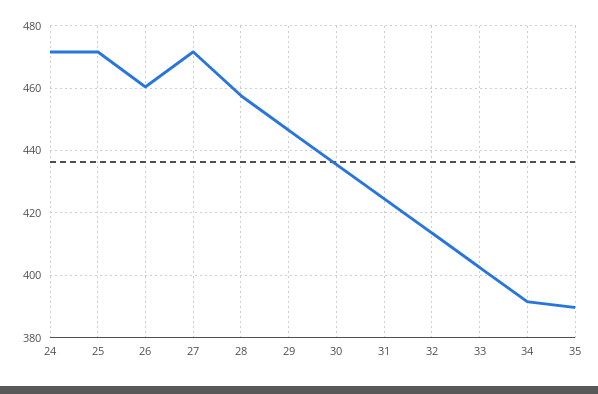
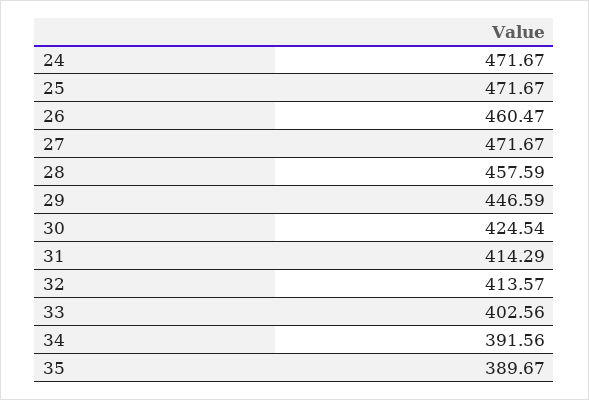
  {
    "24": 471.67,
    "25": 471.67,
    "26": 460.47,
    "27": 471.67,
    "28": 457.59,
    "29": 446.59,
-   "30": 436,
+   "30": 424.54,
-   "31": 424,
+   "31": 414.29,
    "32": 413.57,
    "33": 402.56,
    "34": 391.56,
    "35": 389.67
  }

